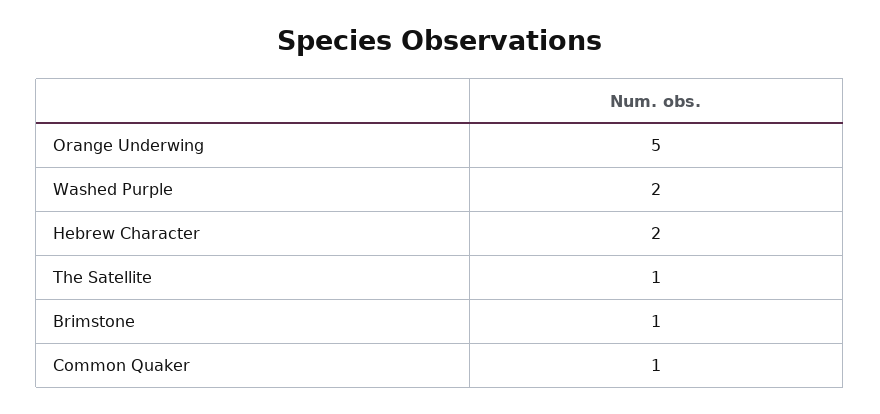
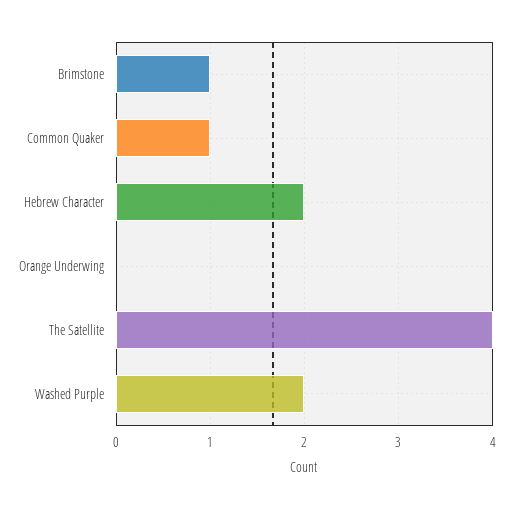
  {
-   "Orange Underwing": 5,
+   "Orange Underwing": 0,
    "Washed Purple": 2,
    "Hebrew Character": 2,
-   "The Satellite": 1,
+   "The Satellite": 4,
    "Brimstone": 1,
    "Common Quaker": 1
  }

